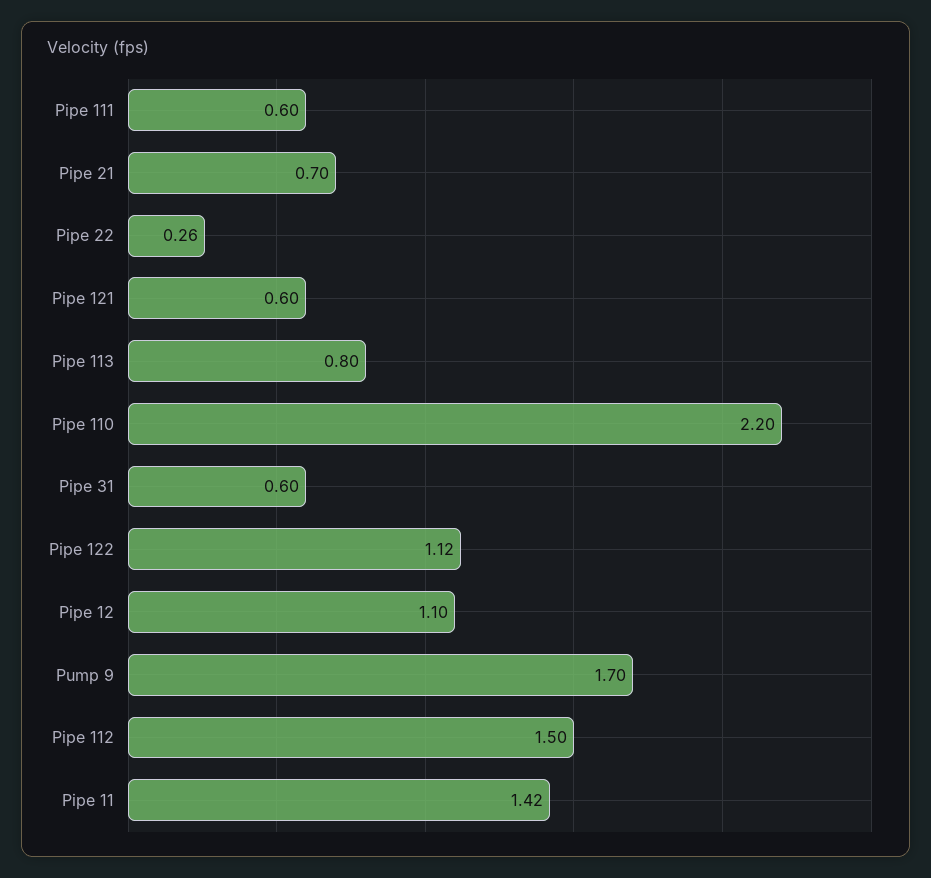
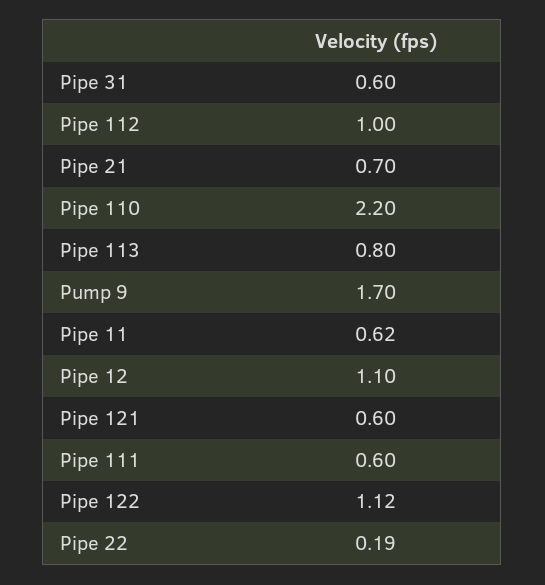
  {
    "Pipe 111": 0.6,
    "Pipe 21": 0.7,
-   "Pipe 22": 0.26,
+   "Pipe 22": 0.19,
    "Pipe 121": 0.6,
    "Pipe 113": 0.8,
    "Pipe 110": 2.2,
    "Pipe 31": 0.6,
    "Pipe 122": 1.12,
    "Pipe 12": 1.1,
    "Pump 9": 1.7,
-   "Pipe 112": 1.5,
+   "Pipe 112": 1,
-   "Pipe 11": 1.42
+   "Pipe 11": 0.62
  }

